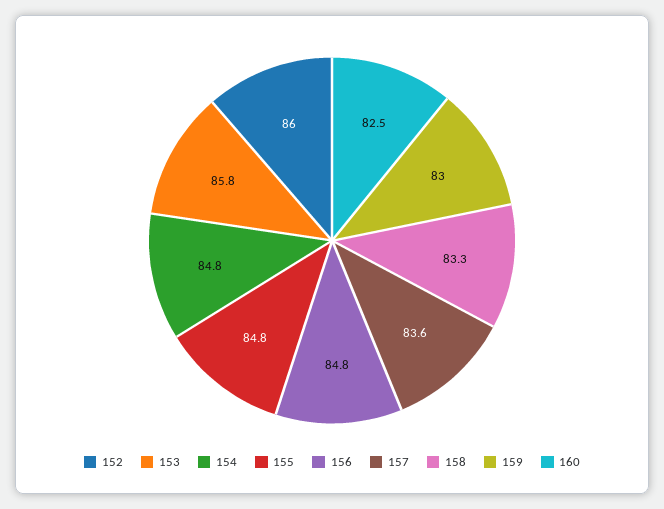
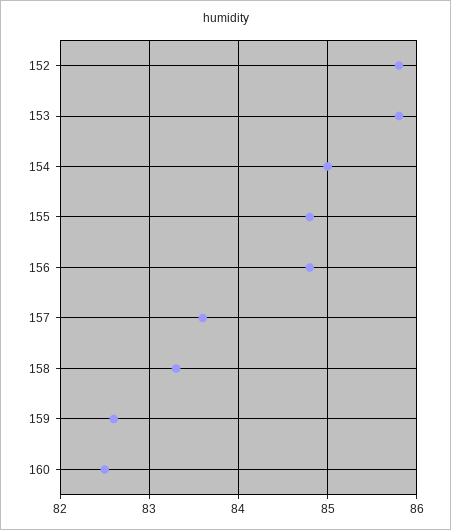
  {
-   "152": 86,
+   "152": 85.8,
    "153": 85.8,
-   "154": 84.8,
+   "154": 85,
    "155": 84.8,
    "156": 84.8,
    "157": 83.6,
    "158": 83.3,
-   "159": 83,
+   "159": 82.6,
    "160": 82.5
  }

